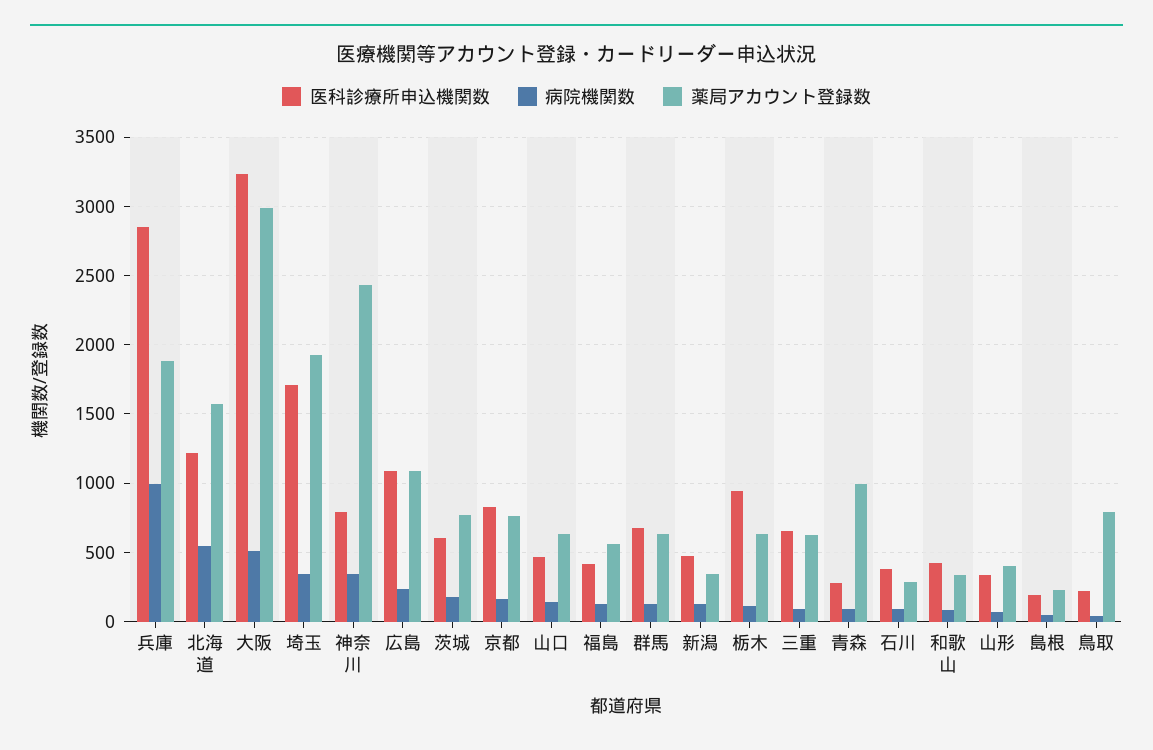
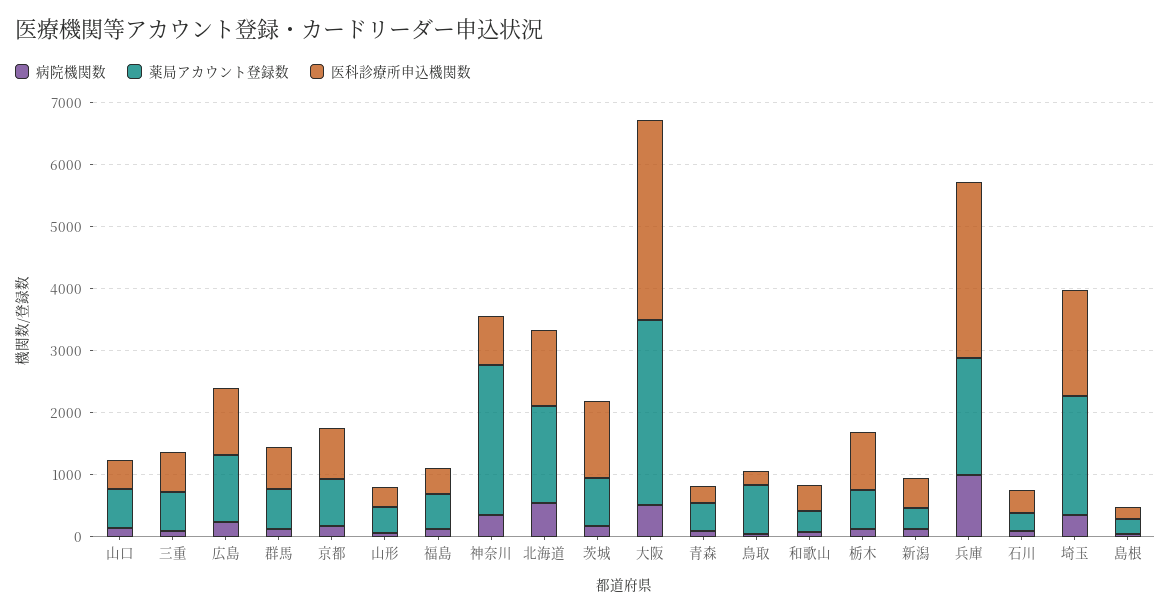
  {
    "医科診療所申込機関数": {
      "兵庫": 2850,
      "北海道": 1200,
      "大阪": 3250,
      "埼玉": 1700,
      "神奈川": 800,
      "広島": 1100,
-     "茨城": 600,
+     "茨城": 1200,
      "京都": 850,
      "山口": 450,
      "福島": 400,
      "群馬": 700,
      "新潟": 450,
      "栃木": 950,
      "三重": 650,
      "青森": 300,
      "石川": 400,
      "和歌山": 400,
      "山形": 350,
      "島根": 200,
      "鳥取": 200
    },
    "病院機関数": {
      "兵庫": 1000,
      "北海道": 550,
      "大阪": 500,
      "埼玉": 350,
      "神奈川": 350,
      "広島": 250,
      "茨城": 150,
      "京都": 150,
      "山口": 150,
      "福島": 150,
      "群馬": 150,
      "新潟": 150,
      "栃木": 100,
      "三重": 100,
      "青森": 100,
      "石川": 100,
      "和歌山": 100,
      "山形": 50,
      "島根": 50,
      "鳥取": 50
    },
    "薬局アカウント登録数": {
      "兵庫": 1900,
      "北海道": 1550,
      "大阪": 3000,
      "埼玉": 1950,
      "神奈川": 2450,
      "広島": 1100,
      "茨城": 750,
      "京都": 750,
      "山口": 650,
      "福島": 550,
      "群馬": 650,
      "新潟": 350,
      "栃木": 650,
      "三重": 600,
-     "青森": 1000,
+     "青森": 400,
      "石川": 300,
      "和歌山": 350,
      "山形": 400,
      "島根": 250,
      "鳥取": 800
    }
  }

